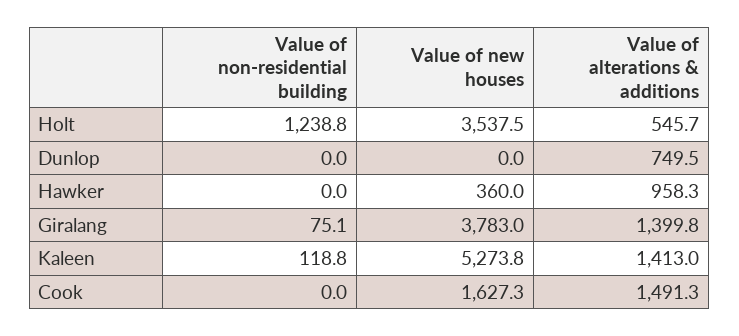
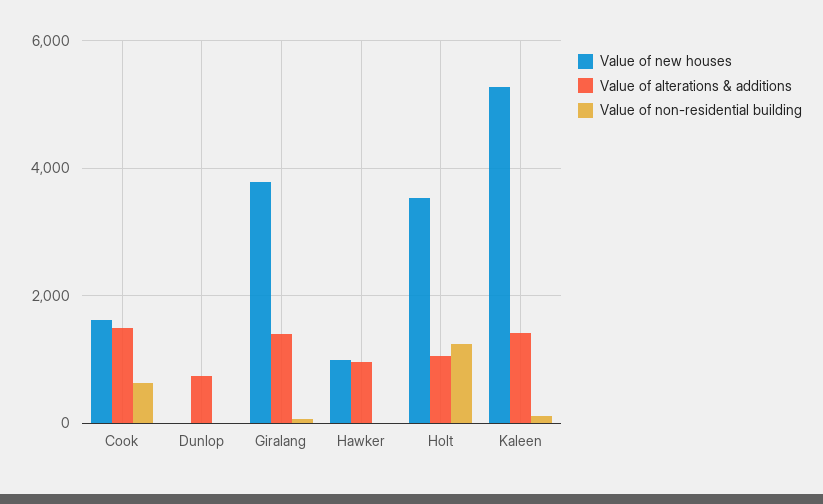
  {
    "Value of non-residential building": {
      "Holt": 1238.8,
      "Dunlop": 0,
      "Hawker": 0,
      "Giralang": 75.1,
      "Kaleen": 118.8,
-     "Cook": 0
+     "Cook": 600
    },
    "Value of new houses": {
      "Holt": 3537.5,
      "Dunlop": 0,
-     "Hawker": 360,
+     "Hawker": 1000,
      "Giralang": 3783,
      "Kaleen": 5273.8,
      "Cook": 1627.3
    },
    "Value of alterations & additions": {
-     "Holt": 545.7,
+     "Holt": 1000,
      "Dunlop": 749.5,
      "Hawker": 958.3,
      "Giralang": 1399.8,
      "Kaleen": 1413,
      "Cook": 1491.3
    }
  }

